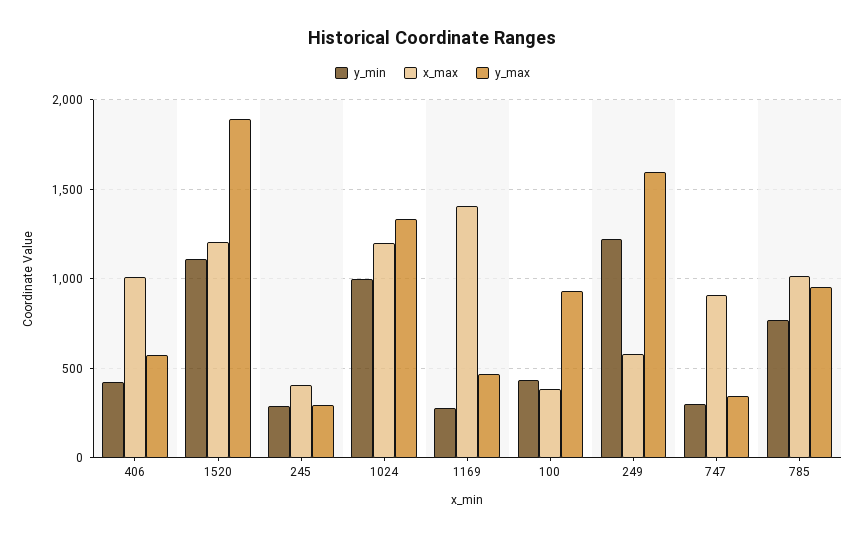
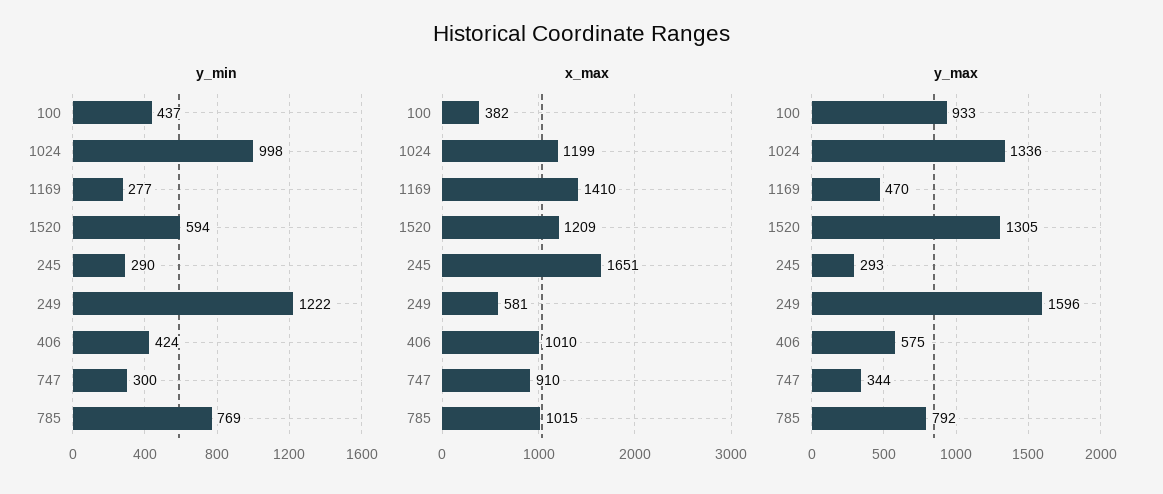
  {
    "y_min": {
      "406": 424,
-     "1520": 1100,
+     "1520": 594,
      "245": 290,
      "1024": 998,
      "1169": 277,
      "100": 437,
      "249": 1222,
      "747": 300,
      "785": 769
    },
    "x_max": {
      "406": 1010,
      "1520": 1209,
-     "245": 400,
+     "245": 1651,
      "1024": 1199,
      "1169": 1410,
      "100": 382,
      "249": 581,
      "747": 910,
      "785": 1015
    },
    "y_max": {
      "406": 575,
-     "1520": 1900,
+     "1520": 1305,
      "245": 293,
      "1024": 1336,
      "1169": 470,
      "100": 933,
      "249": 1596,
      "747": 344,
-     "785": 950
+     "785": 792
    }
  }

